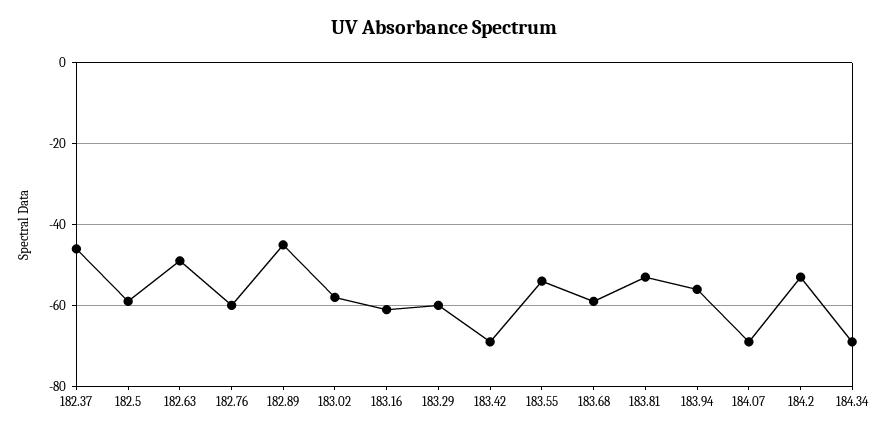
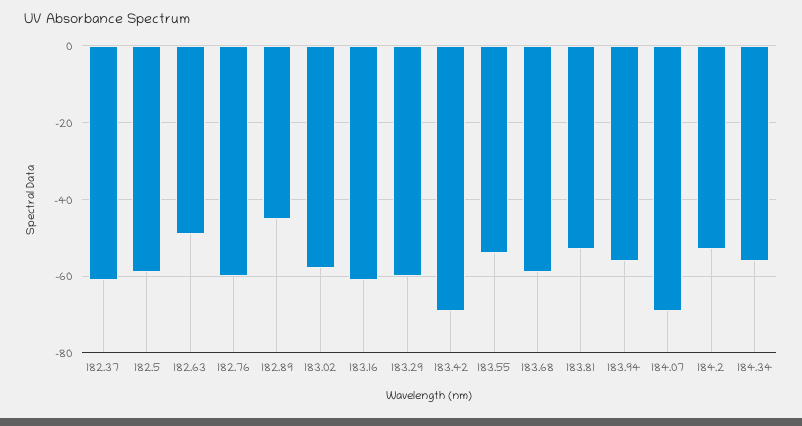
  {
-   "182.37": -45,
+   "182.37": -60,
    "182.5": -60,
    "182.63": -50,
    "182.76": -60,
    "182.89": -45,
    "183.02": -60,
    "183.16": -60,
    "183.29": -60,
    "183.42": -70,
    "183.55": -55,
    "183.68": -60,
    "183.81": -55,
    "183.94": -55,
    "184.07": -70,
    "184.2": -55,
-   "184.34": -70
+   "184.34": -55
  }

